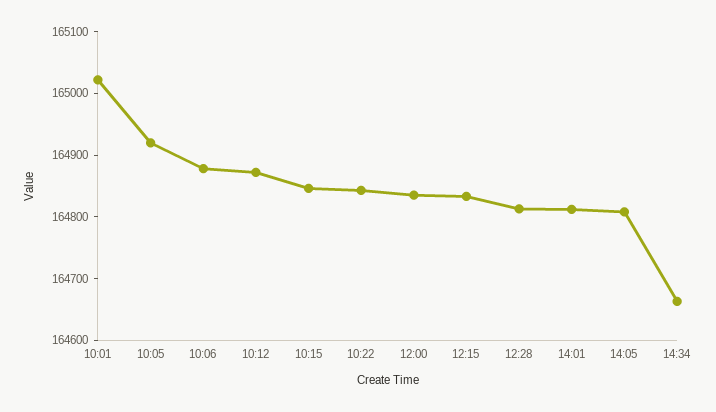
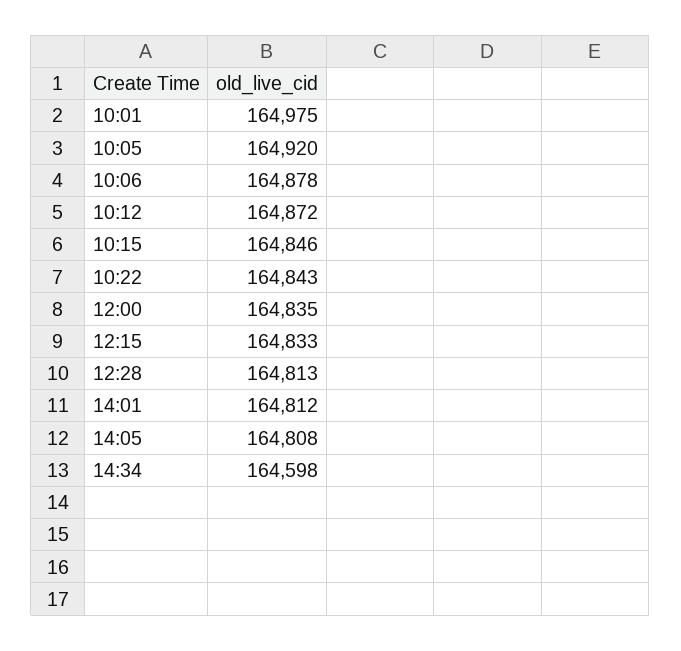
  {
-   "10:01": 165020,
+   "10:01": 164975,
    "10:05": 164920,
    "10:06": 164878,
    "10:12": 164872,
    "10:15": 164846,
    "10:22": 164843,
    "12:00": 164835,
    "12:15": 164833,
    "12:28": 164813,
    "14:01": 164812,
    "14:05": 164808,
-   "14:34": 164660
+   "14:34": 164598
  }

